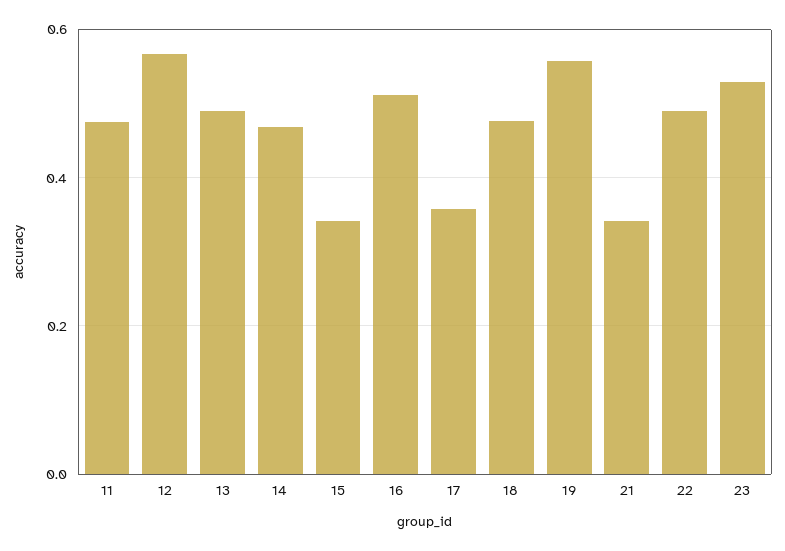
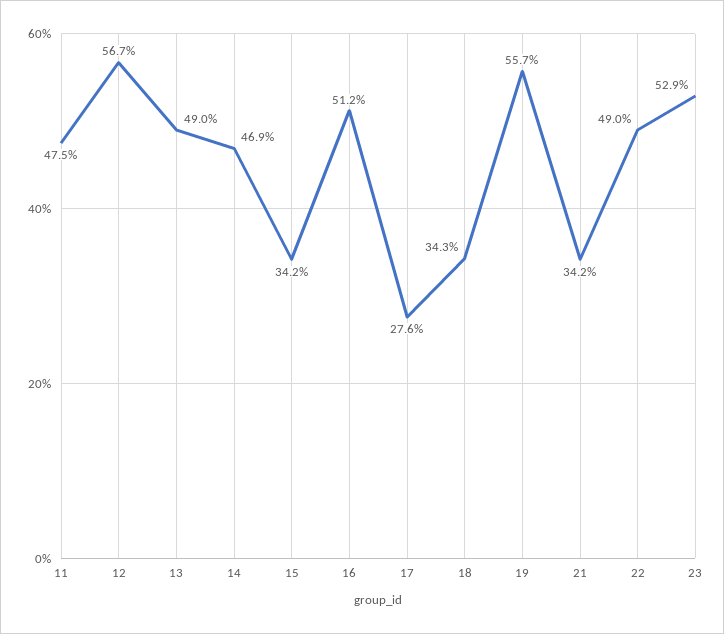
  {
    "11": 0.475,
    "12": 0.567,
    "13": 0.49,
    "14": 0.469,
    "15": 0.342,
    "16": 0.512,
-   "17": 0.36,
+   "17": 0.276,
-   "18": 0.48,
+   "18": 0.343,
    "19": 0.557,
    "21": 0.342,
    "22": 0.49,
    "23": 0.529
  }

